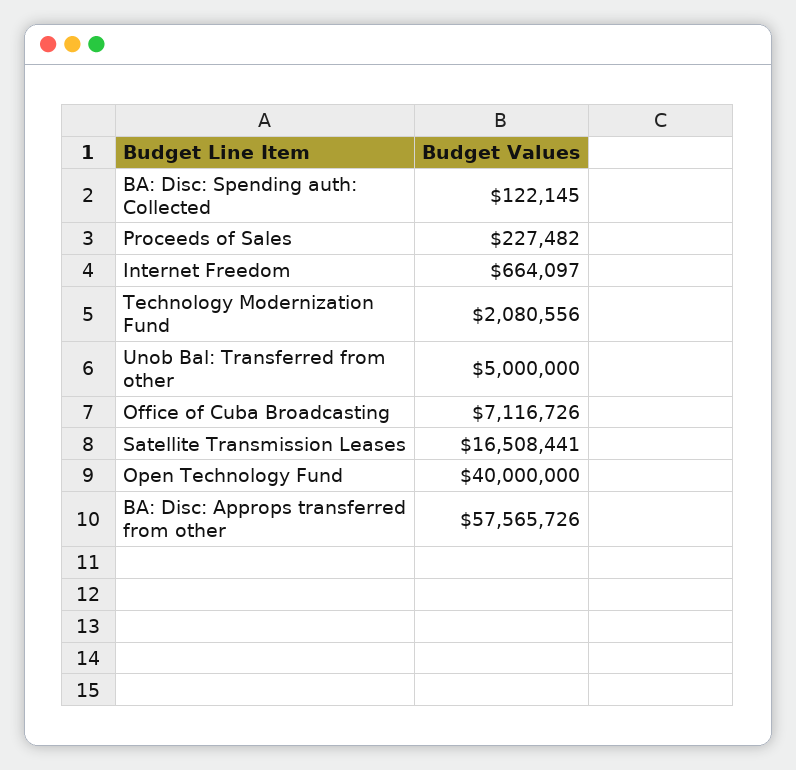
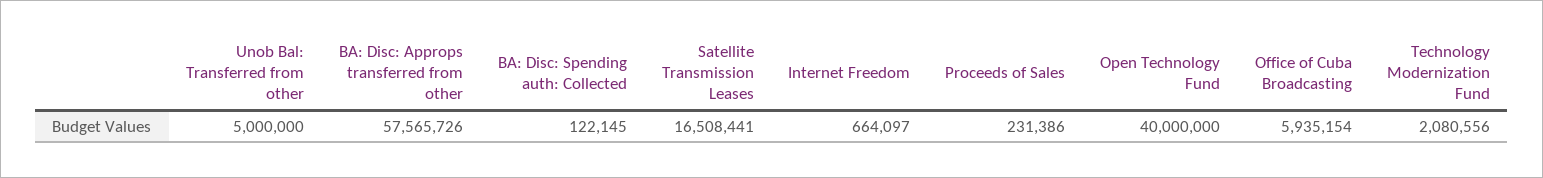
  {
    "BA: Disc: Spending auth: Collected": 122145,
-   "Proceeds of Sales": 227482,
+   "Proceeds of Sales": 231386,
    "Internet Freedom": 664097,
    "Technology Modernization Fund": 2080556,
    "Unob Bal: Transferred from other": 5000000,
-   "Office of Cuba Broadcasting": 7116726,
+   "Office of Cuba Broadcasting": 5935154,
    "Satellite Transmission Leases": 16508441,
    "Open Technology Fund": 40000000,
    "BA: Disc: Approps transferred from other": 57565726
  }

